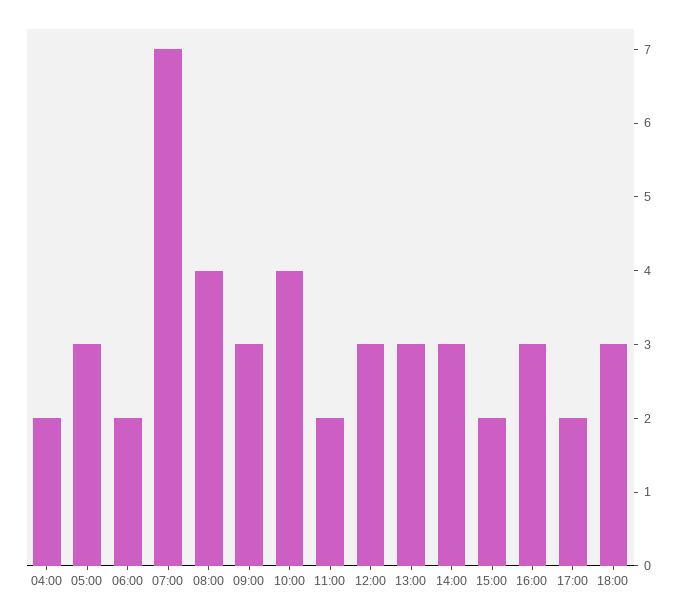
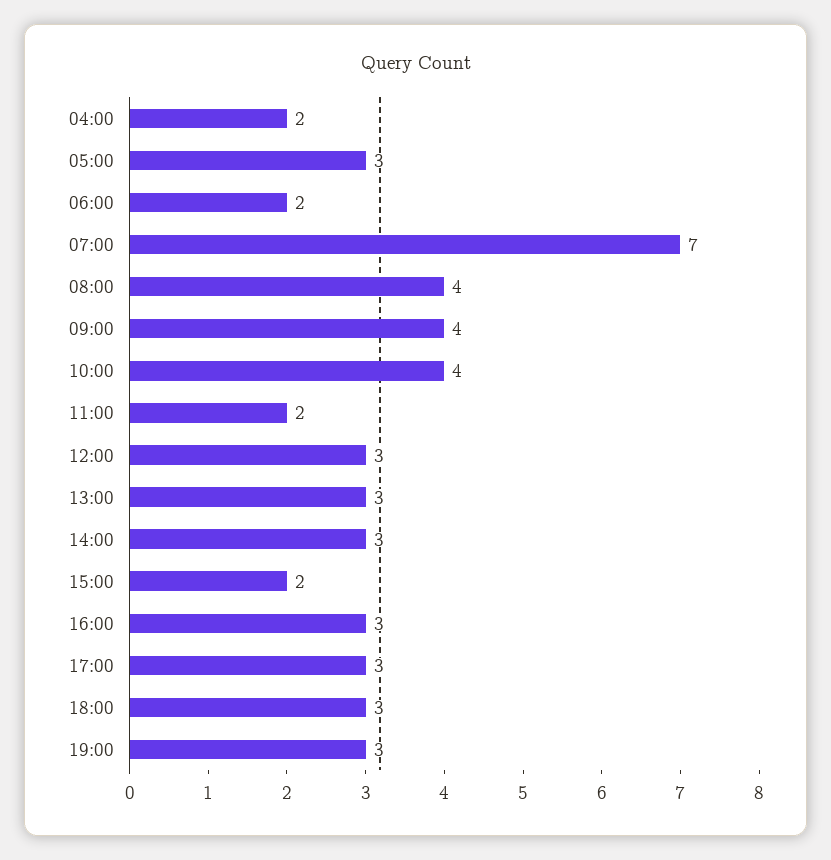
  {
    "04:00": 2,
    "05:00": 3,
    "06:00": 2,
    "07:00": 7,
    "08:00": 4,
-   "09:00": 3,
+   "09:00": 4,
    "10:00": 4,
    "11:00": 2,
    "12:00": 3,
    "13:00": 3,
    "14:00": 3,
    "15:00": 2,
    "16:00": 3,
-   "17:00": 2,
+   "17:00": 3,
-   "18:00": 3
+   "18:00": 3,
+   "19:00": 3
  }

